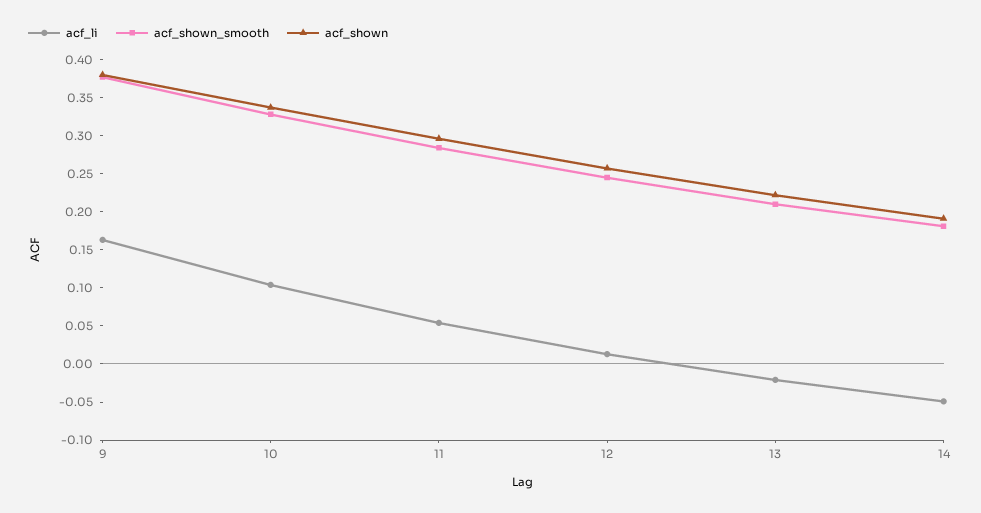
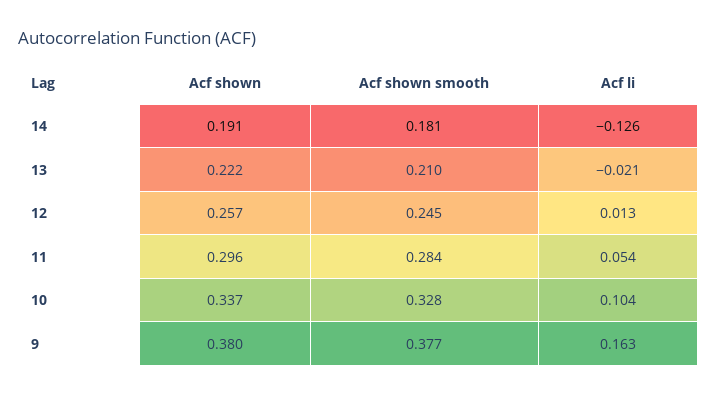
  {
    "acf_li": {
      "9": 0.163,
      "10": 0.104,
      "11": 0.054,
      "12": 0.013,
      "13": -0.021,
-     "14": -0.05
+     "14": -0.126
    },
    "acf_shown_smooth": {
      "9": 0.377,
      "10": 0.328,
      "11": 0.284,
      "12": 0.245,
      "13": 0.21,
      "14": 0.181
    },
    "acf_shown": {
      "9": 0.38,
      "10": 0.337,
      "11": 0.296,
      "12": 0.257,
      "13": 0.222,
      "14": 0.191
    }
  }

